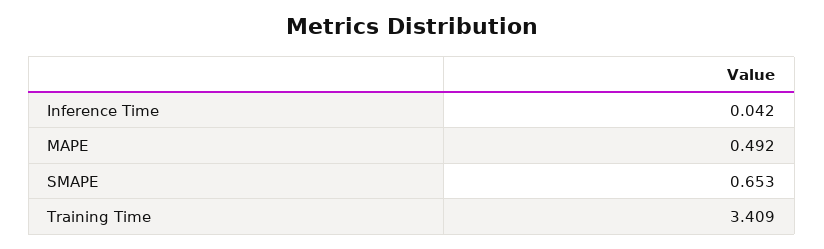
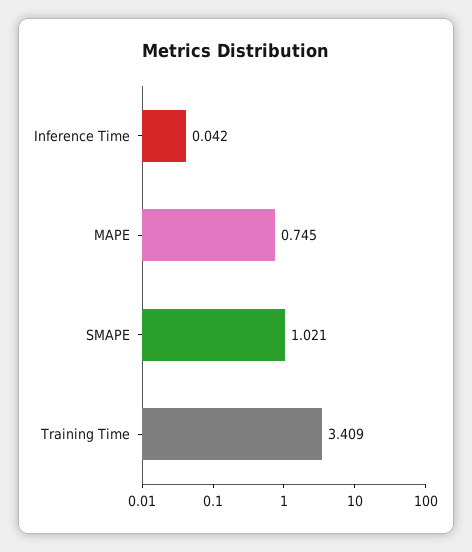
  {
    "Inference Time": 0.042,
-   "MAPE": 0.492,
+   "MAPE": 0.745,
-   "SMAPE": 0.653,
+   "SMAPE": 1.021,
    "Training Time": 3.409
  }

